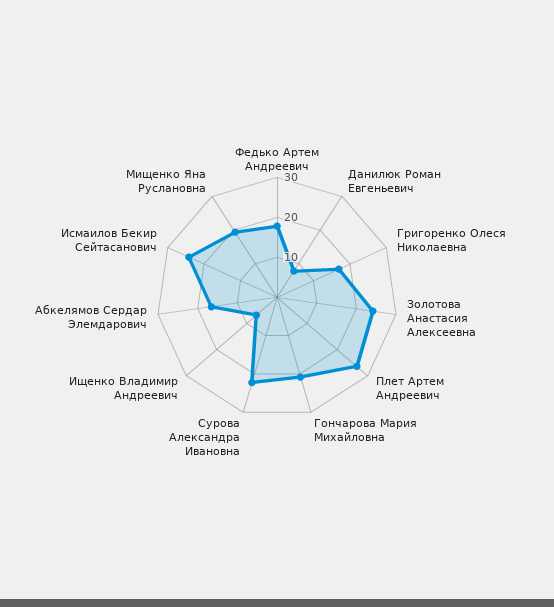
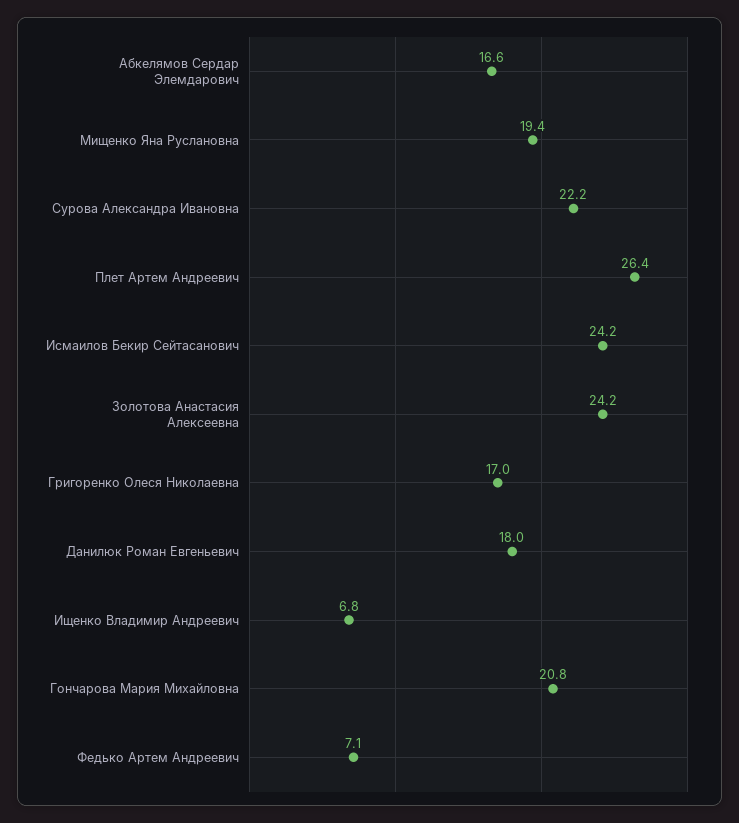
  {
-   "Федько Артем Андреевич": 17.5,
+   "Федько Артем Андреевич": 7.1,
-   "Данилюк Роман Евгеньевич": 7.5,
+   "Данилюк Роман Евгеньевич": 18,
    "Григоренко Олеся Николаевна": 17,
    "Золотова Анастасия Алексеевна": 24.2,
    "Плет Артем Андреевич": 26.4,
    "Гончарова Мария Михайловна": 20.8,
    "Сурова Александра Ивановна": 22.2,
    "Ищенко Владимир Андреевич": 6.8,
    "Абкелямов Сердар Элемдарович": 16.6,
    "Исмаилов Бекир Сейтасанович": 24.2,
    "Мищенко Яна Руслановна": 19.4
  }

